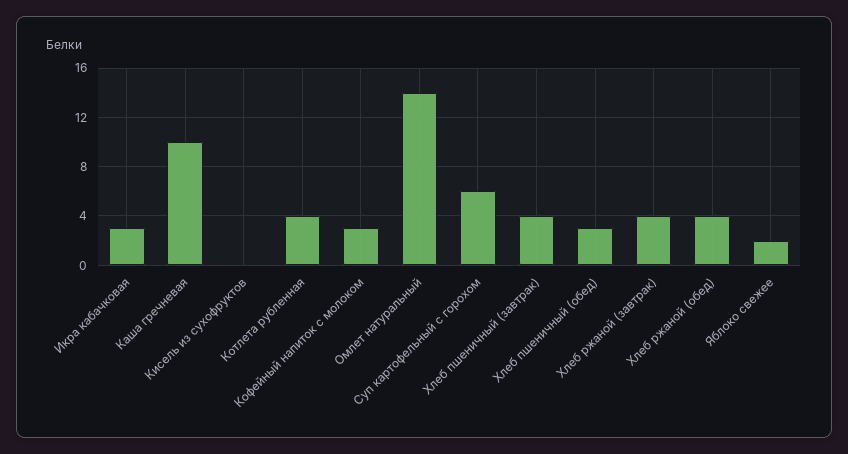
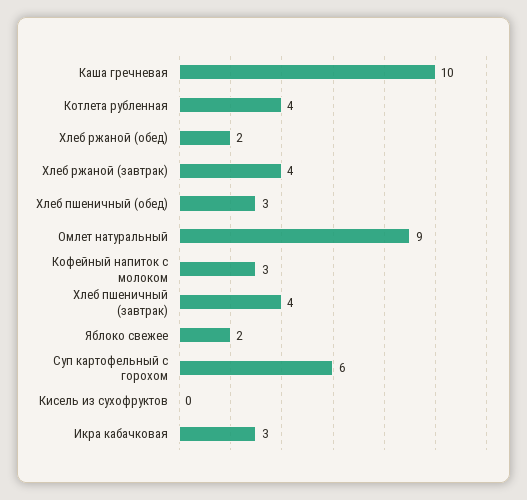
  {
    "Икра кабачковая": 3,
    "Каша гречневая": 10,
    "Кисель из сухофруктов": 0,
    "Котлета рубленная": 4,
    "Кофейный напиток с молоком": 3,
-   "Омлет натуральный": 14,
+   "Омлет натуральный": 9,
    "Суп картофельный с горохом": 6,
    "Хлеб пшеничный (завтрак)": 4,
    "Хлеб пшеничный (обед)": 3,
    "Хлеб ржаной (завтрак)": 4,
-   "Хлеб ржаной (обед)": 4,
+   "Хлеб ржаной (обед)": 2,
    "Яблоко свежее": 2
  }

